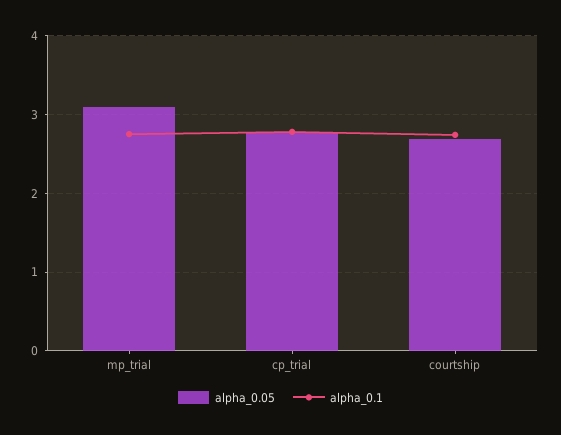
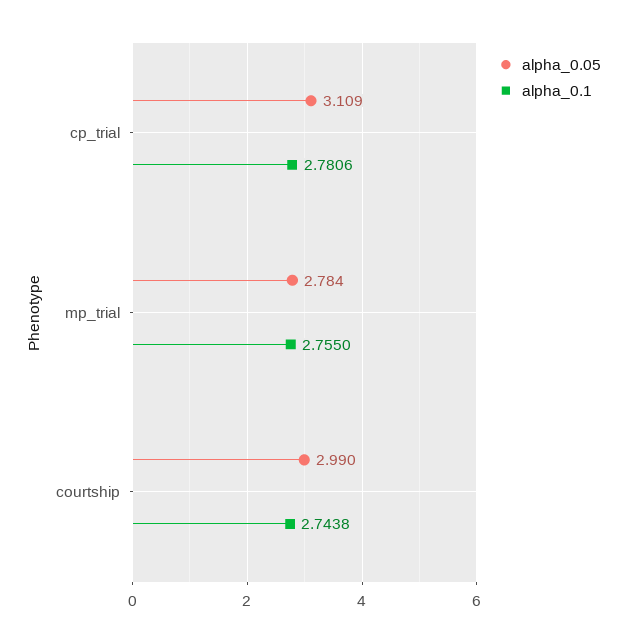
  {
    "alpha_0.05": {
-     "mp_trial": 3.1,
+     "mp_trial": 2.784,
-     "cp_trial": 2.8,
+     "cp_trial": 3.109,
-     "courtship": 2.7
+     "courtship": 2.99
    },
    "alpha_0.1": {
      "mp_trial": 2.755,
      "cp_trial": 2.7806,
      "courtship": 2.7438
    }
  }

